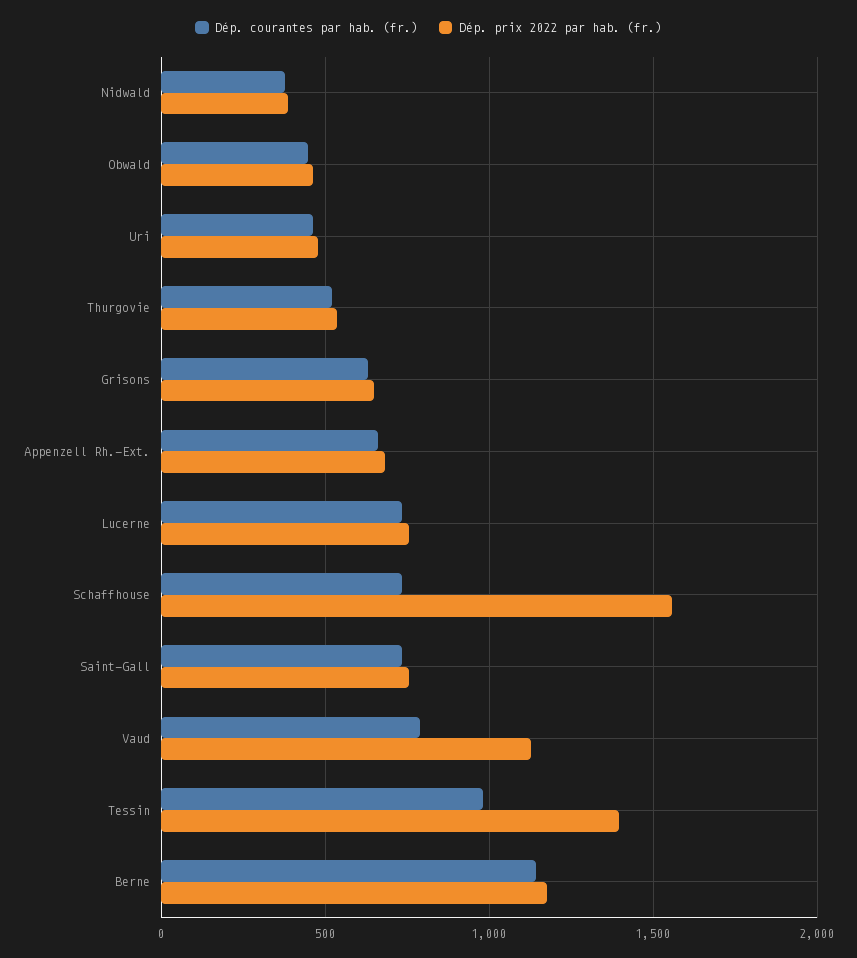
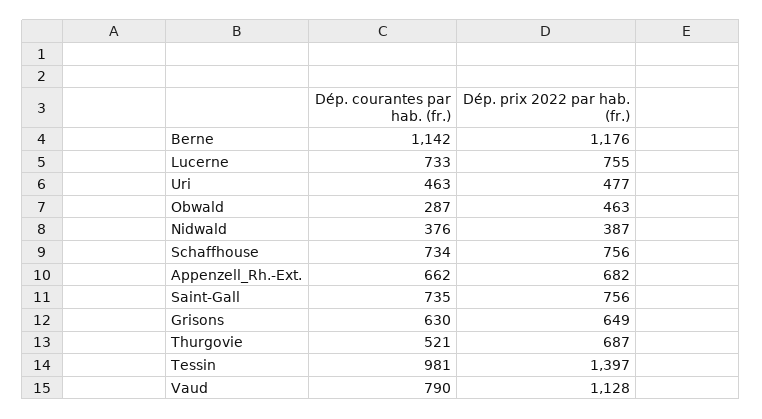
  {
    "Dép. courantes par hab. (fr.)": {
      "Nidwald": 376,
-     "Obwald": 450,
+     "Obwald": 287,
      "Uri": 463,
      "Thurgovie": 521,
      "Grisons": 630,
      "Appenzell Rh.-Ext.": 662,
      "Lucerne": 733,
      "Schaffhouse": 734,
      "Saint-Gall": 735,
      "Vaud": 790,
      "Tessin": 981,
      "Berne": 1142
    },
    "Dép. prix 2022 par hab. (fr.)": {
      "Nidwald": 387,
      "Obwald": 463,
      "Uri": 477,
-     "Thurgovie": 550,
+     "Thurgovie": 687,
      "Grisons": 649,
      "Appenzell Rh.-Ext.": 682,
      "Lucerne": 755,
-     "Schaffhouse": 1550,
+     "Schaffhouse": 756,
      "Saint-Gall": 756,
      "Vaud": 1128,
      "Tessin": 1397,
      "Berne": 1176
    }
  }

